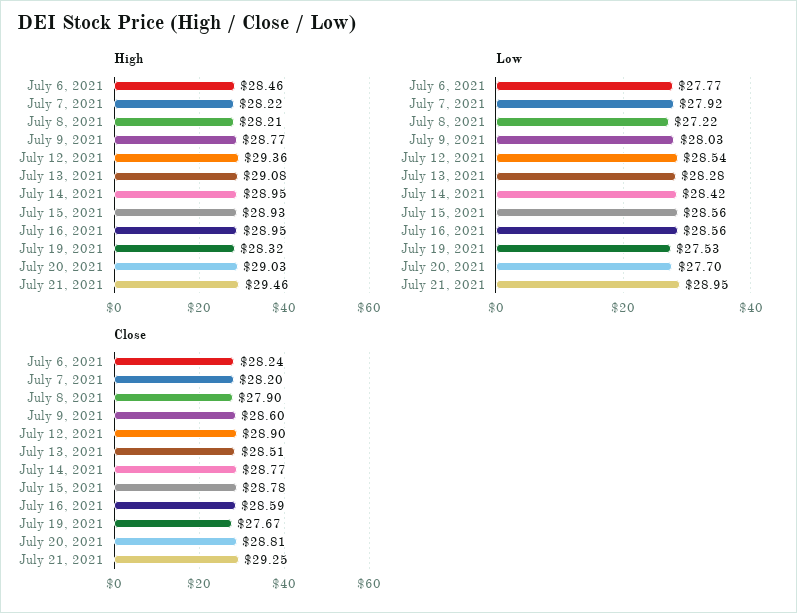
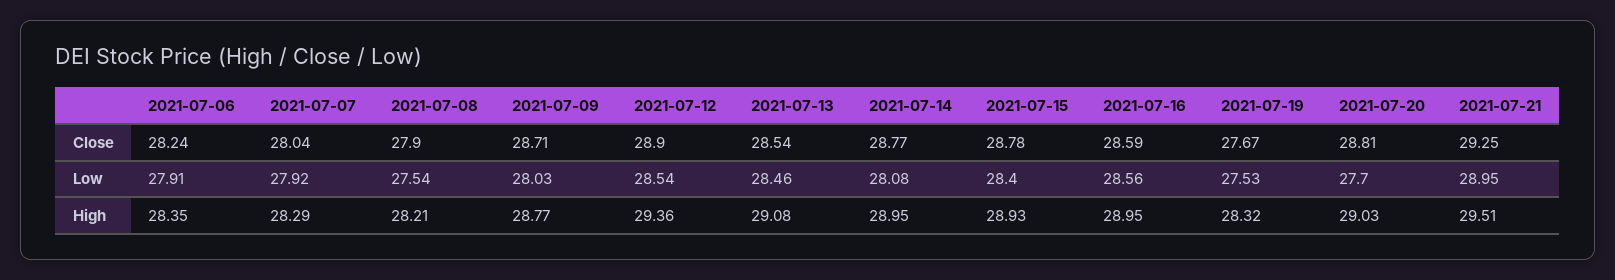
  {
    "High": {
-     "July 6, 2021": 28.46,
+     "July 6, 2021": 28.35,
-     "July 7, 2021": 28.22,
+     "July 7, 2021": 28.29,
      "July 8, 2021": 28.21,
      "July 9, 2021": 28.77,
      "July 12, 2021": 29.36,
      "July 13, 2021": 29.08,
      "July 14, 2021": 28.95,
      "July 15, 2021": 28.93,
      "July 16, 2021": 28.95,
      "July 19, 2021": 28.32,
      "July 20, 2021": 29.03,
-     "July 21, 2021": 29.46
+     "July 21, 2021": 29.51
    },
    "Low": {
-     "July 6, 2021": 27.77,
+     "July 6, 2021": 27.91,
      "July 7, 2021": 27.92,
-     "July 8, 2021": 27.22,
+     "July 8, 2021": 27.54,
      "July 9, 2021": 28.03,
      "July 12, 2021": 28.54,
-     "July 13, 2021": 28.28,
+     "July 13, 2021": 28.46,
-     "July 14, 2021": 28.42,
+     "July 14, 2021": 28.08,
-     "July 15, 2021": 28.56,
+     "July 15, 2021": 28.4,
      "July 16, 2021": 28.56,
      "July 19, 2021": 27.53,
      "July 20, 2021": 27.7,
      "July 21, 2021": 28.95
    },
    "Close": {
      "July 6, 2021": 28.24,
-     "July 7, 2021": 28.2,
+     "July 7, 2021": 28.04,
      "July 8, 2021": 27.9,
-     "July 9, 2021": 28.6,
+     "July 9, 2021": 28.71,
      "July 12, 2021": 28.9,
-     "July 13, 2021": 28.51,
+     "July 13, 2021": 28.54,
      "July 14, 2021": 28.77,
      "July 15, 2021": 28.78,
      "July 16, 2021": 28.59,
      "July 19, 2021": 27.67,
      "July 20, 2021": 28.81,
      "July 21, 2021": 29.25
    }
  }

